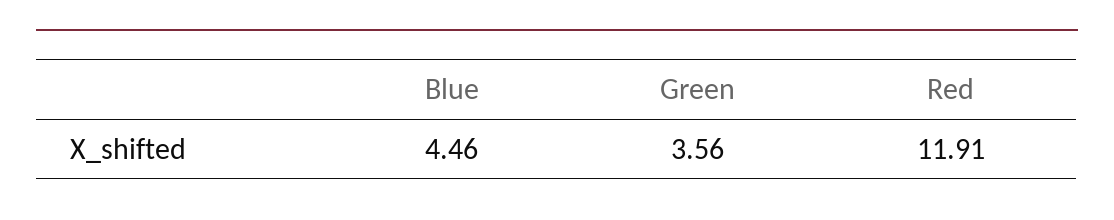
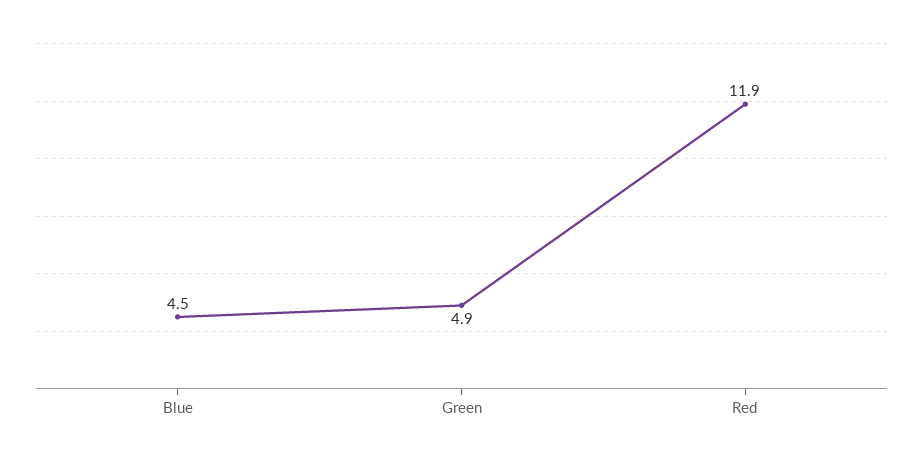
  {
    "Blue": 4.46,
-   "Green": 3.56,
+   "Green": 4.9,
    "Red": 11.91
  }

